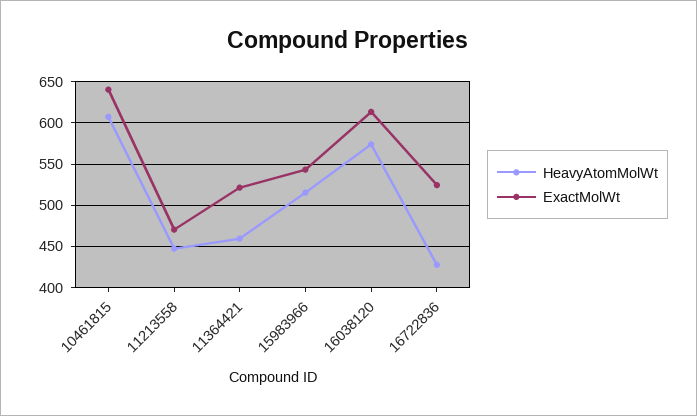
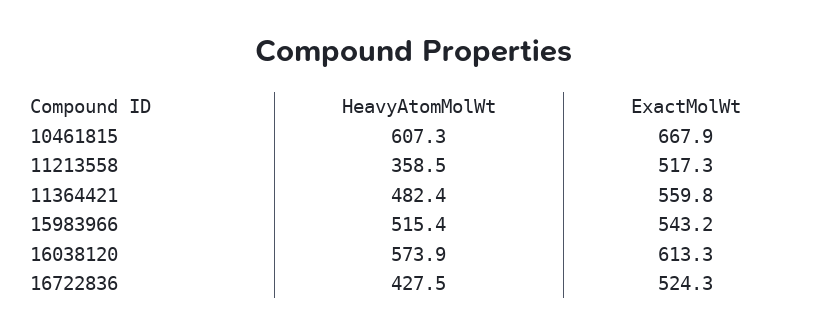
  {
    "HeavyAtomMolWt": {
      "10461815": 607.3,
-     "11213558": 450,
+     "11213558": 358.5,
-     "11364421": 460,
+     "11364421": 482.4,
      "15983966": 515.4,
      "16038120": 573.9,
      "16722836": 427.5
    },
    "ExactMolWt": {
-     "10461815": 640,
+     "10461815": 667.9,
-     "11213558": 470,
+     "11213558": 517.3,
-     "11364421": 520,
+     "11364421": 559.8,
      "15983966": 543.2,
      "16038120": 613.3,
      "16722836": 524.3
    }
  }

